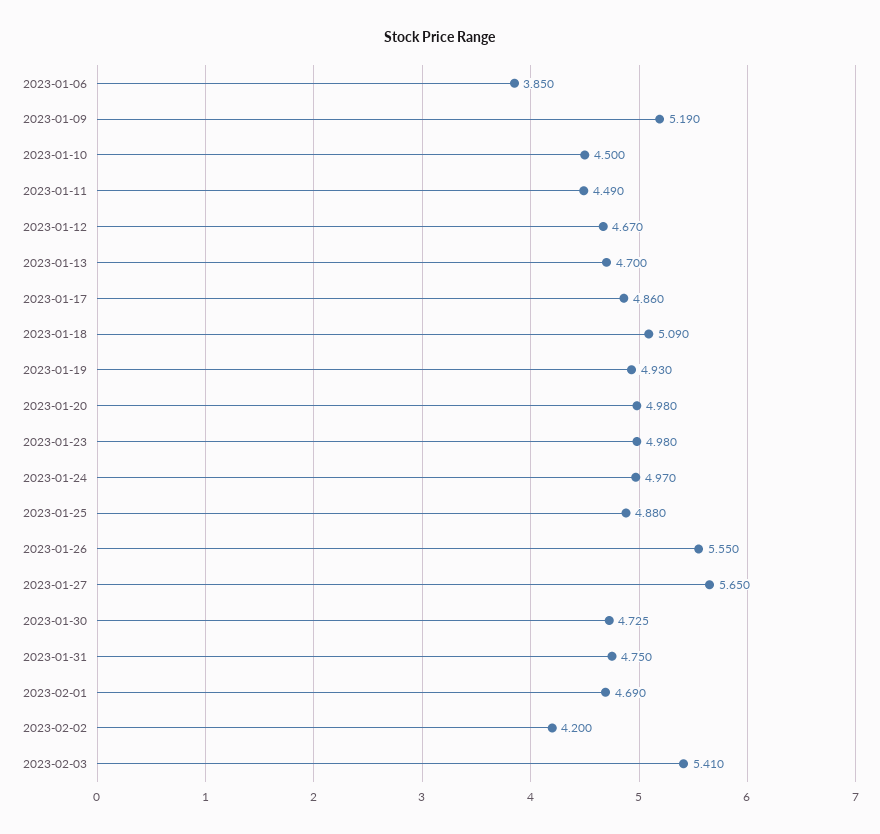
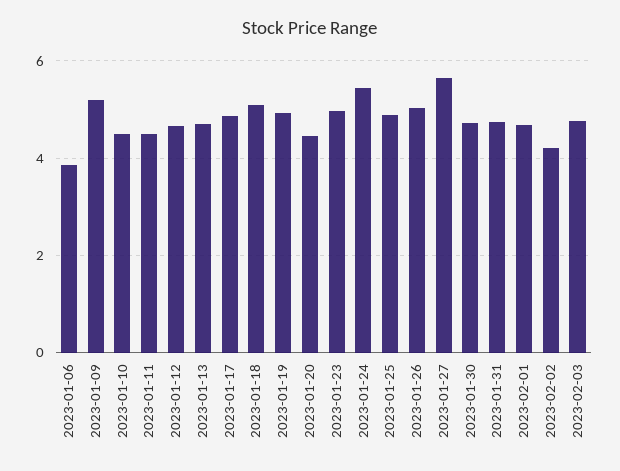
  {
    "2023-01-06": 3.85,
    "2023-01-09": 5.19,
    "2023-01-10": 4.5,
    "2023-01-11": 4.49,
    "2023-01-12": 4.67,
    "2023-01-13": 4.7,
    "2023-01-17": 4.86,
    "2023-01-18": 5.09,
    "2023-01-19": 4.93,
-   "2023-01-20": 4.98,
+   "2023-01-20": 4.4,
    "2023-01-23": 4.98,
-   "2023-01-24": 4.97,
+   "2023-01-24": 5.4,
    "2023-01-25": 4.88,
-   "2023-01-26": 5.55,
+   "2023-01-26": 5,
    "2023-01-27": 5.65,
    "2023-01-30": 4.725,
    "2023-01-31": 4.75,
    "2023-02-01": 4.69,
    "2023-02-02": 4.2,
-   "2023-02-03": 5.41
+   "2023-02-03": 4.8
  }

